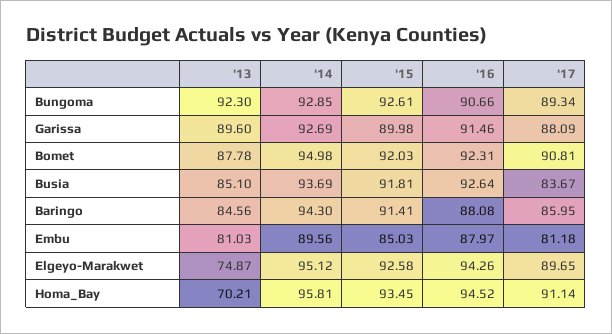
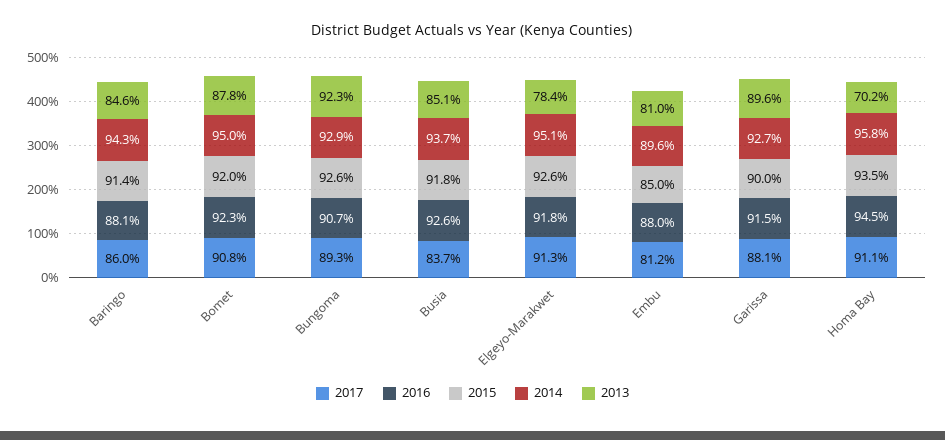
  {
    "'13": {
      "Bungoma": 92.3,
      "Garissa": 89.6,
      "Bomet": 87.78,
      "Busia": 85.1,
      "Baringo": 84.56,
      "Embu": 81.03,
-     "Elgeyo-Marakwet": 74.87,
+     "Elgeyo-Marakwet": 78.4,
      "Homa_Bay": 70.21
    },
    "'14": {
      "Bungoma": 92.85,
      "Garissa": 92.69,
      "Bomet": 94.98,
      "Busia": 93.69,
      "Baringo": 94.3,
      "Embu": 89.56,
      "Elgeyo-Marakwet": 95.12,
      "Homa_Bay": 95.81
    },
    "'15": {
      "Bungoma": 92.61,
      "Garissa": 89.98,
      "Bomet": 92.03,
      "Busia": 91.81,
      "Baringo": 91.41,
      "Embu": 85.03,
      "Elgeyo-Marakwet": 92.58,
      "Homa_Bay": 93.45
    },
    "'16": {
      "Bungoma": 90.66,
      "Garissa": 91.46,
      "Bomet": 92.31,
      "Busia": 92.64,
      "Baringo": 88.08,
      "Embu": 87.97,
-     "Elgeyo-Marakwet": 94.26,
+     "Elgeyo-Marakwet": 91.8,
      "Homa_Bay": 94.52
    },
    "'17": {
      "Bungoma": 89.34,
      "Garissa": 88.09,
      "Bomet": 90.81,
      "Busia": 83.67,
      "Baringo": 85.95,
      "Embu": 81.18,
-     "Elgeyo-Marakwet": 89.65,
+     "Elgeyo-Marakwet": 91.3,
      "Homa_Bay": 91.14
    }
  }

